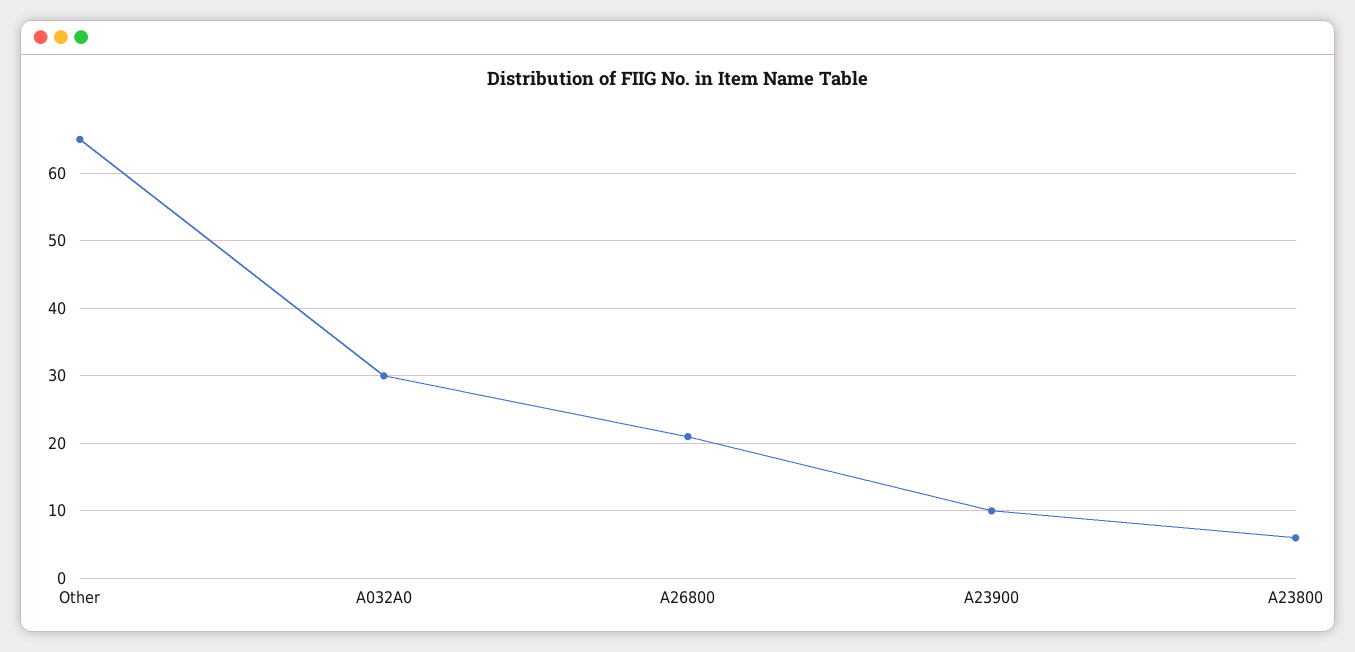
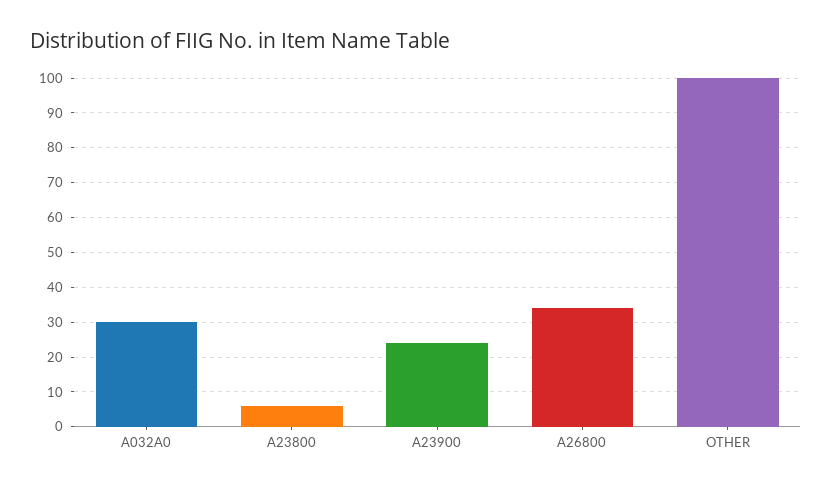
  {
-   "Other": 65,
+   "Other": 100,
    "A032A0": 30,
-   "A26800": 21,
+   "A26800": 35,
-   "A23900": 10,
+   "A23900": 25,
    "A23800": 6
  }

